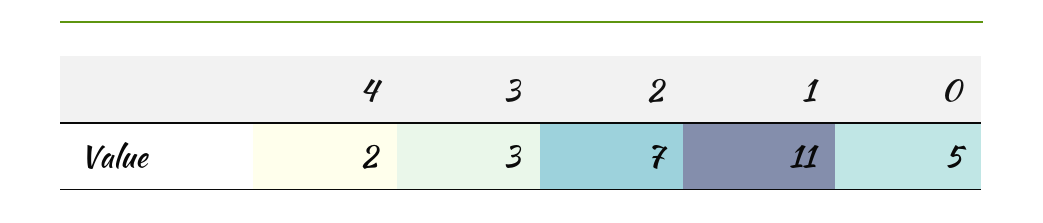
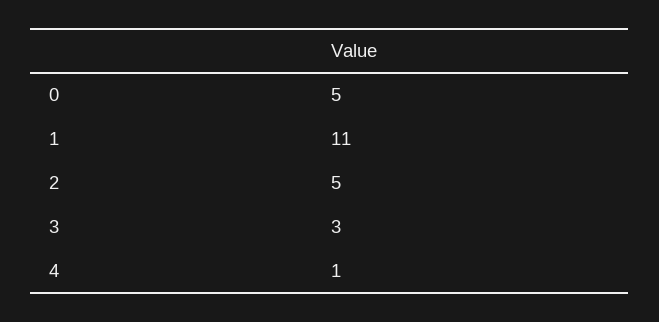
  {
-   "4": 2,
+   "4": 1,
    "3": 3,
-   "2": 7,
+   "2": 5,
    "1": 11,
    "0": 5
  }

